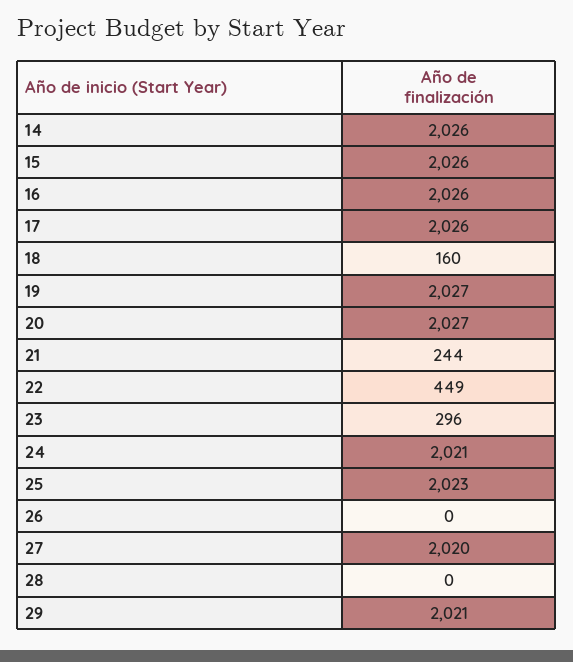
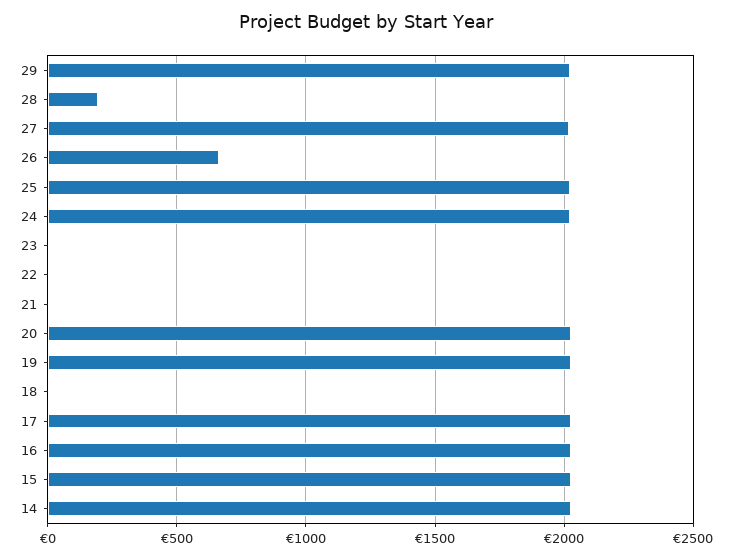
  {
    "14": 2026,
    "15": 2026,
    "16": 2026,
    "17": 2026,
-   "18": 160,
+   "18": 0,
    "19": 2027,
    "20": 2027,
-   "21": 244,
+   "21": 0,
-   "22": 449,
+   "22": 0,
-   "23": 296,
+   "23": 0,
    "24": 2021,
    "25": 2023,
-   "26": 0,
+   "26": 650,
    "27": 2020,
-   "28": 0,
+   "28": 200,
    "29": 2021
  }

